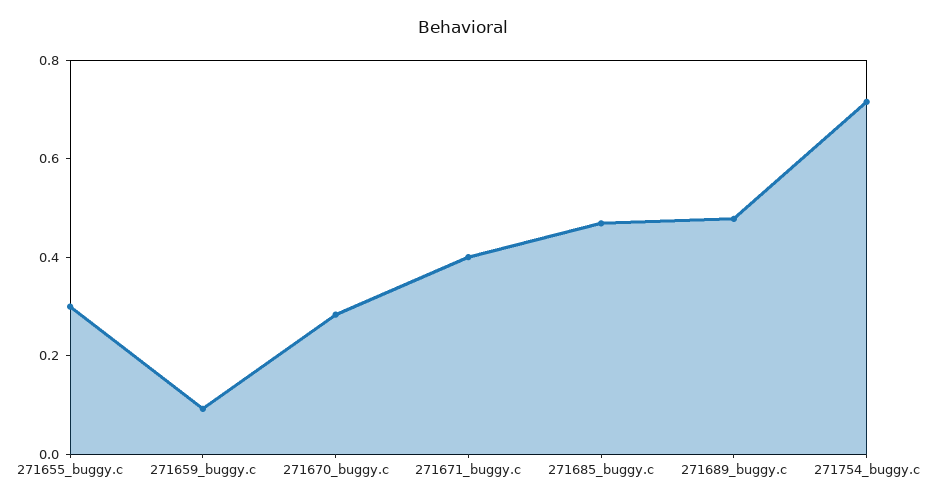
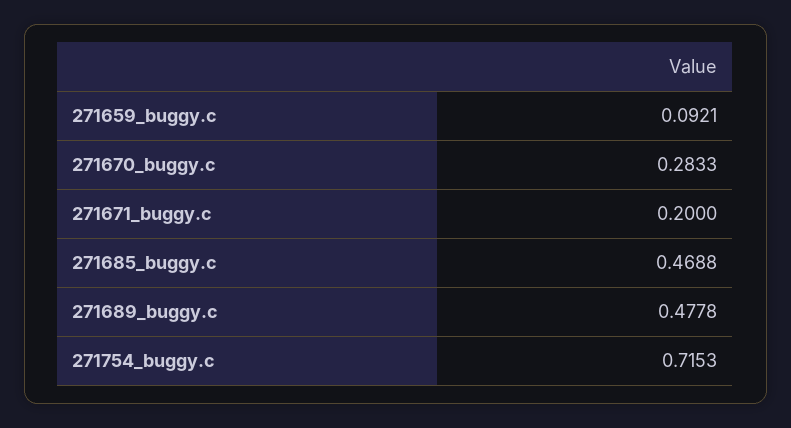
  {
-   "271655_buggy.c": 0.3,
    "271659_buggy.c": 0.0921,
    "271670_buggy.c": 0.2833,
-   "271671_buggy.c": 0.4,
+   "271671_buggy.c": 0.2,
    "271685_buggy.c": 0.4688,
    "271689_buggy.c": 0.4778,
    "271754_buggy.c": 0.7153
  }

